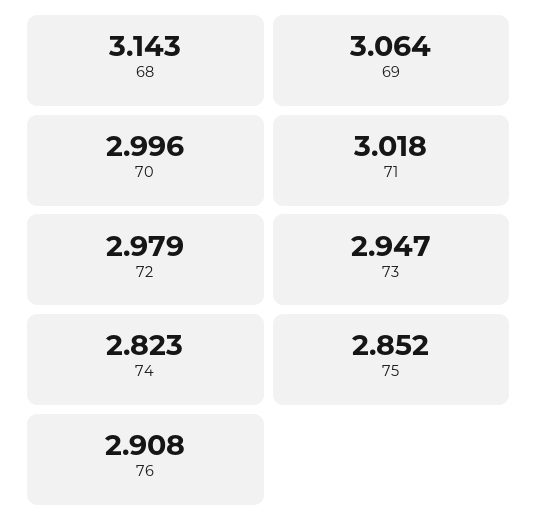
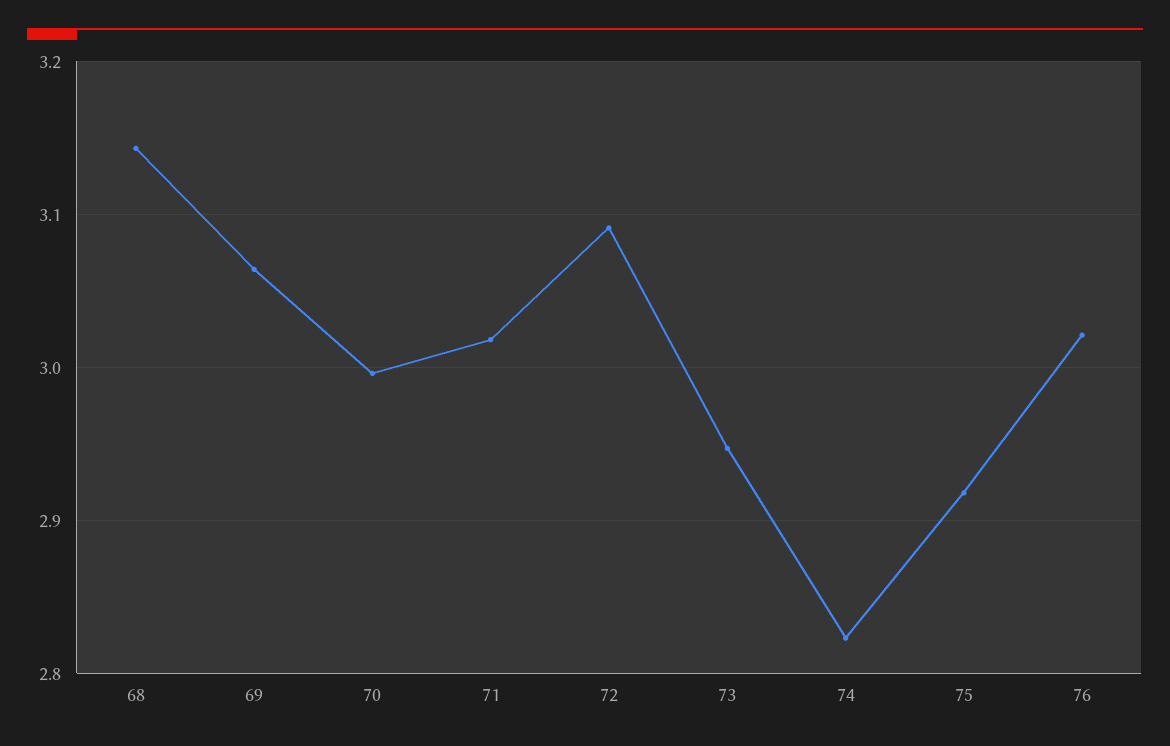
  {
    "68": 3.143,
    "69": 3.064,
    "70": 2.996,
    "71": 3.018,
-   "72": 2.979,
+   "72": 3.09,
    "73": 2.947,
    "74": 2.823,
-   "75": 2.852,
+   "75": 2.92,
-   "76": 2.908
+   "76": 3.02
  }

